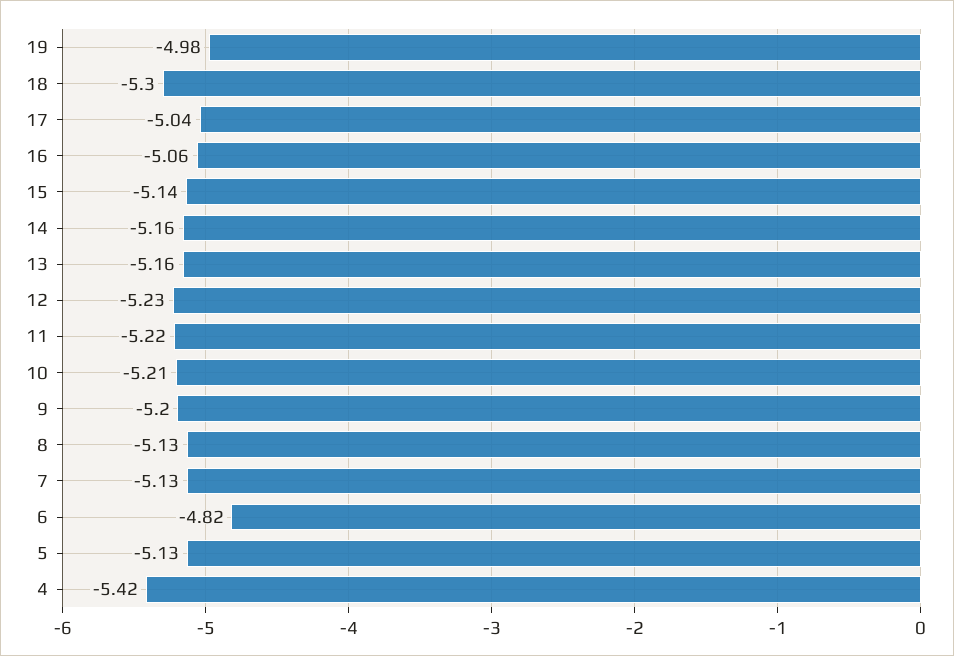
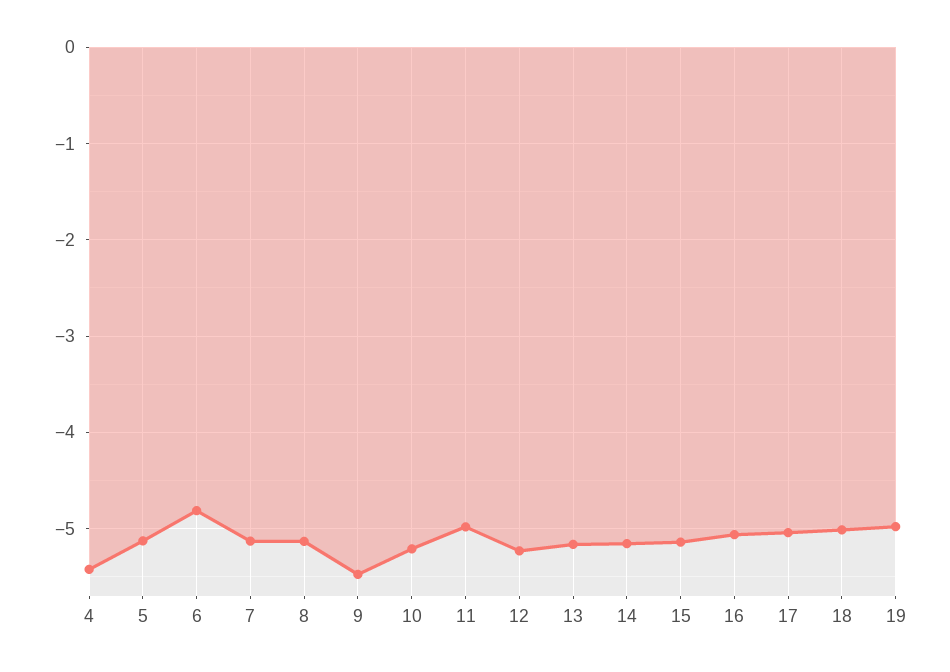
  {
    "19": -4.98,
-   "18": -5.3,
+   "18": -5,
    "17": -5.04,
    "16": -5.06,
    "15": -5.14,
    "14": -5.16,
    "13": -5.16,
    "12": -5.23,
-   "11": -5.22,
+   "11": -5,
    "10": -5.21,
-   "9": -5.2,
+   "9": -5.5,
    "8": -5.13,
    "7": -5.13,
    "6": -4.82,
    "5": -5.13,
    "4": -5.42
  }

